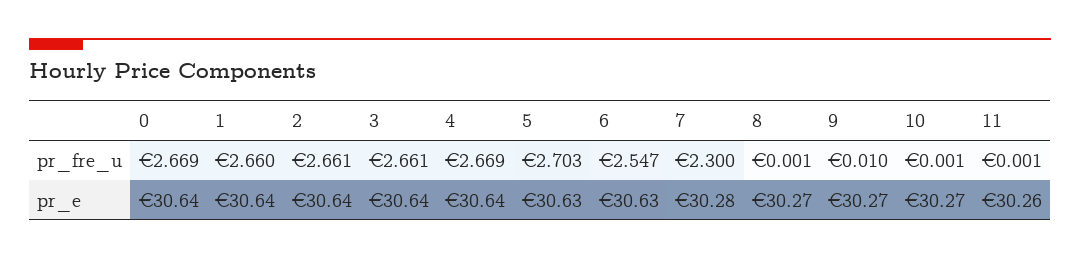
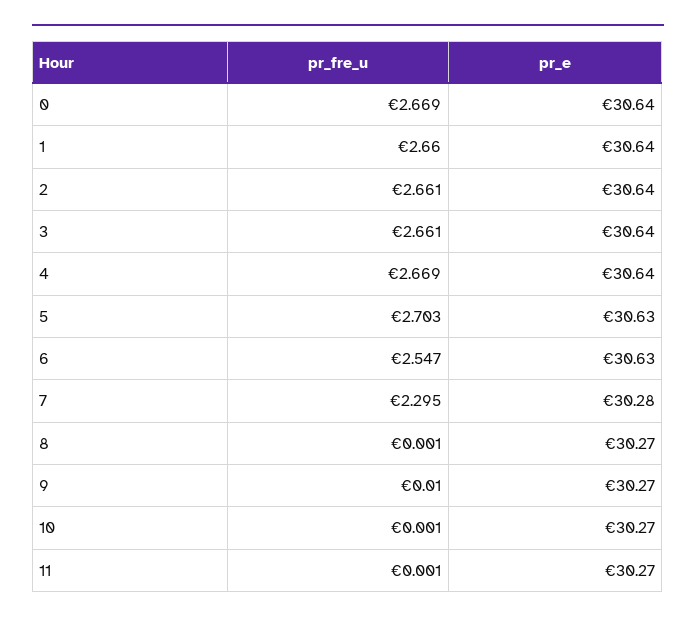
  {
    "0": {
      "pr_fre_u": 2.669,
      "pr_e": 30.64
    },
    "1": {
      "pr_fre_u": 2.66,
      "pr_e": 30.64
    },
    "2": {
      "pr_fre_u": 2.661,
      "pr_e": 30.64
    },
    "3": {
      "pr_fre_u": 2.661,
      "pr_e": 30.64
    },
    "4": {
      "pr_fre_u": 2.669,
      "pr_e": 30.64
    },
    "5": {
      "pr_fre_u": 2.703,
      "pr_e": 30.63
    },
    "6": {
      "pr_fre_u": 2.547,
      "pr_e": 30.63
    },
    "7": {
-     "pr_fre_u": 2.3,
+     "pr_fre_u": 2.295,
      "pr_e": 30.28
    },
    "8": {
      "pr_fre_u": 0.001,
      "pr_e": 30.27
    },
    "9": {
      "pr_fre_u": 0.01,
      "pr_e": 30.27
    },
    "10": {
      "pr_fre_u": 0.001,
      "pr_e": 30.27
    },
    "11": {
      "pr_fre_u": 0.001,
-     "pr_e": 30.26
+     "pr_e": 30.27
    }
  }

